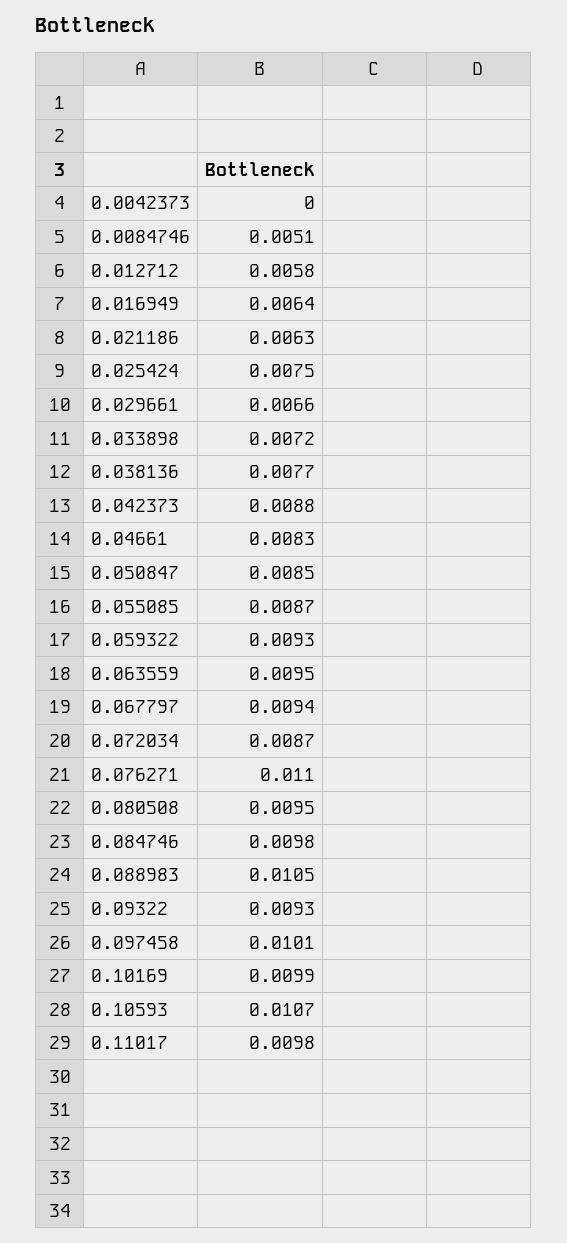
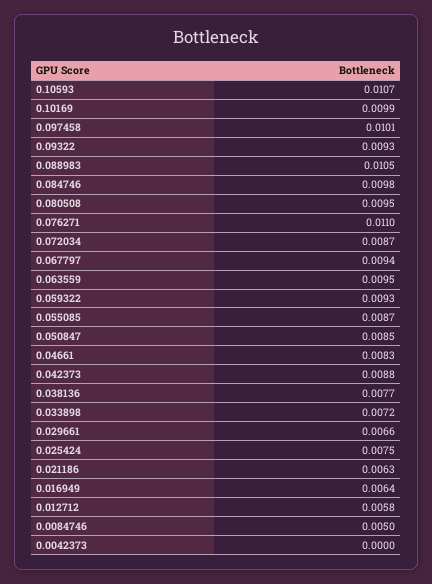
  {
    "0.0042373": 0,
-   "0.0084746": 0.0051,
+   "0.0084746": 0.005,
    "0.012712": 0.0058,
    "0.016949": 0.0064,
    "0.021186": 0.0063,
    "0.025424": 0.0075,
    "0.029661": 0.0066,
    "0.033898": 0.0072,
    "0.038136": 0.0077,
    "0.042373": 0.0088,
    "0.04661": 0.0083,
    "0.050847": 0.0085,
    "0.055085": 0.0087,
    "0.059322": 0.0093,
    "0.063559": 0.0095,
    "0.067797": 0.0094,
    "0.072034": 0.0087,
    "0.076271": 0.011,
    "0.080508": 0.0095,
    "0.084746": 0.0098,
    "0.088983": 0.0105,
    "0.09322": 0.0093,
    "0.097458": 0.0101,
    "0.10169": 0.0099,
-   "0.10593": 0.0107,
+   "0.10593": 0.0107
-   "0.11017": 0.0098
  }

